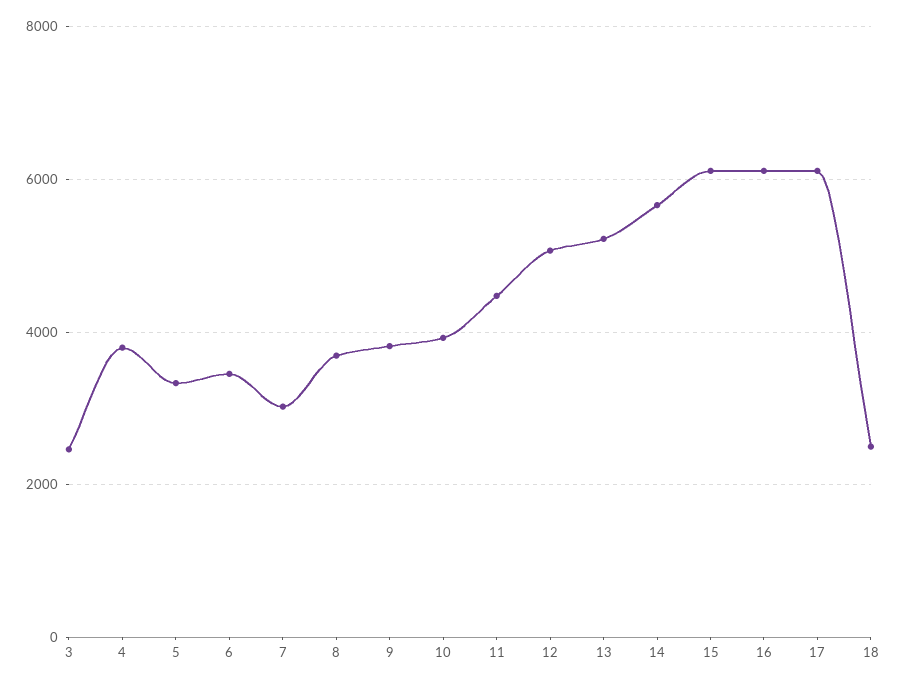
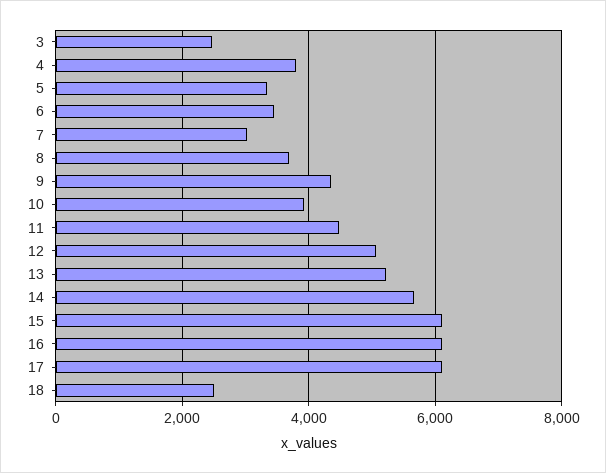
  {
    "3": 2400,
    "4": 3800,
    "5": 3400,
    "6": 3400,
    "7": 3000,
    "8": 3600,
-   "9": 3800,
+   "9": 4400,
    "10": 4000,
    "11": 4400,
    "12": 5000,
    "13": 5200,
    "14": 5600,
    "15": 6200,
    "16": 6200,
    "17": 6200,
    "18": 2600
  }

